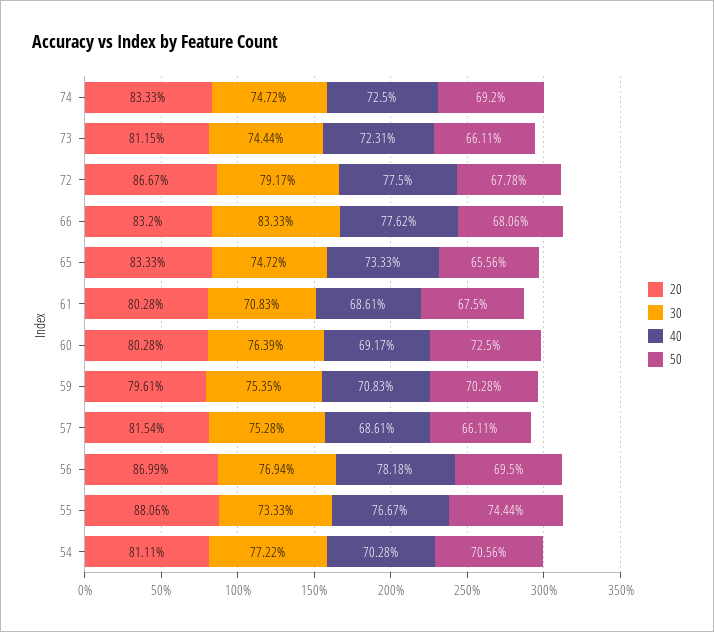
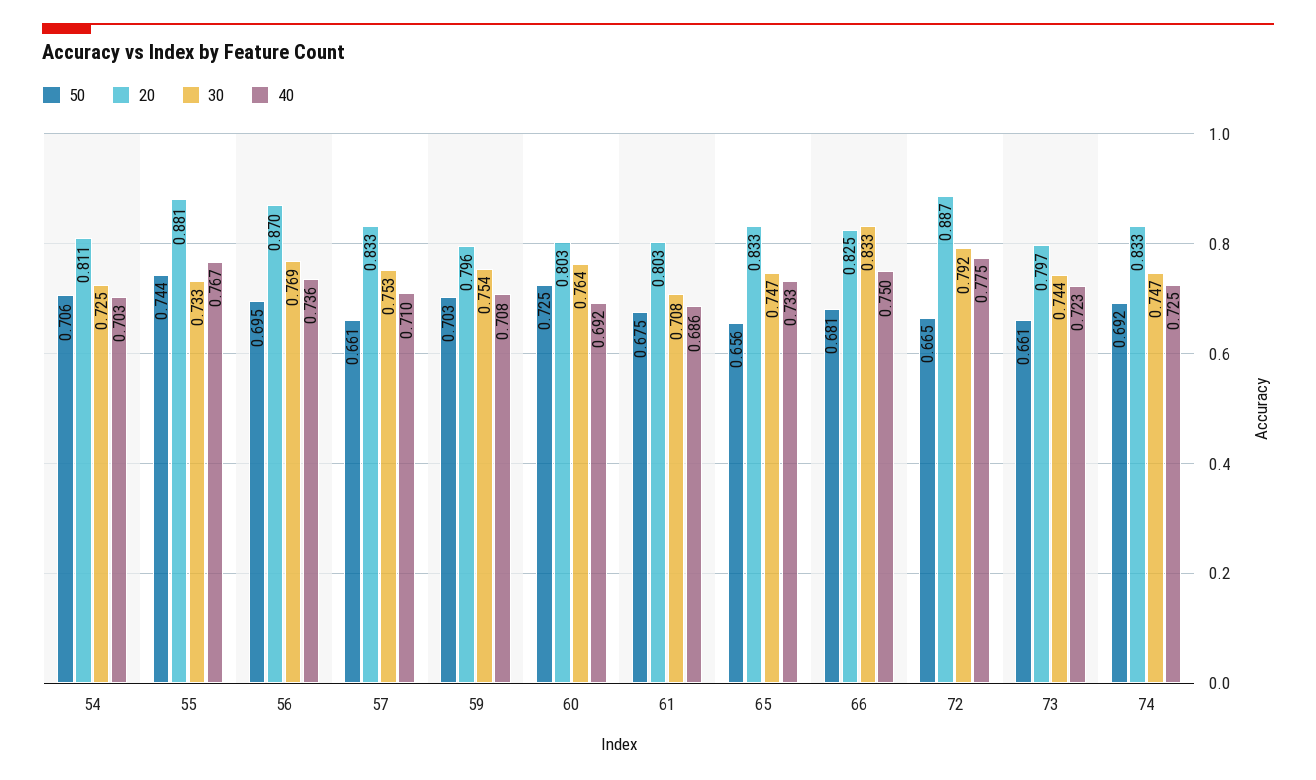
  {
    "20": {
      "74": 0.8333,
-     "73": 0.8115,
+     "73": 0.797,
-     "72": 0.8667,
+     "72": 0.887,
-     "66": 0.832,
+     "66": 0.825,
      "65": 0.8333,
      "61": 0.8028,
      "60": 0.8028,
      "59": 0.7961,
-     "57": 0.8154,
+     "57": 0.833,
      "56": 0.8699,
      "55": 0.8806,
      "54": 0.8111
    },
    "30": {
      "74": 0.7472,
      "73": 0.7444,
      "72": 0.7917,
      "66": 0.8333,
      "65": 0.7472,
      "61": 0.7083,
      "60": 0.7639,
      "59": 0.7535,
      "57": 0.7528,
      "56": 0.7694,
      "55": 0.7333,
-     "54": 0.7722
+     "54": 0.725
    },
    "40": {
      "74": 0.725,
      "73": 0.7231,
      "72": 0.775,
-     "66": 0.7762,
+     "66": 0.75,
      "65": 0.7333,
      "61": 0.6861,
      "60": 0.6917,
      "59": 0.7083,
-     "57": 0.6861,
+     "57": 0.71,
-     "56": 0.7818,
+     "56": 0.736,
      "55": 0.7667,
      "54": 0.7028
    },
    "50": {
      "74": 0.692,
      "73": 0.6611,
-     "72": 0.6778,
+     "72": 0.665,
      "66": 0.6806,
      "65": 0.6556,
      "61": 0.675,
      "60": 0.725,
      "59": 0.7028,
      "57": 0.6611,
      "56": 0.695,
      "55": 0.7444,
      "54": 0.7056
    }
  }

